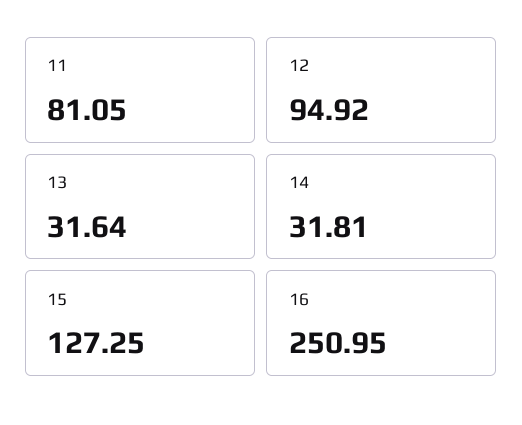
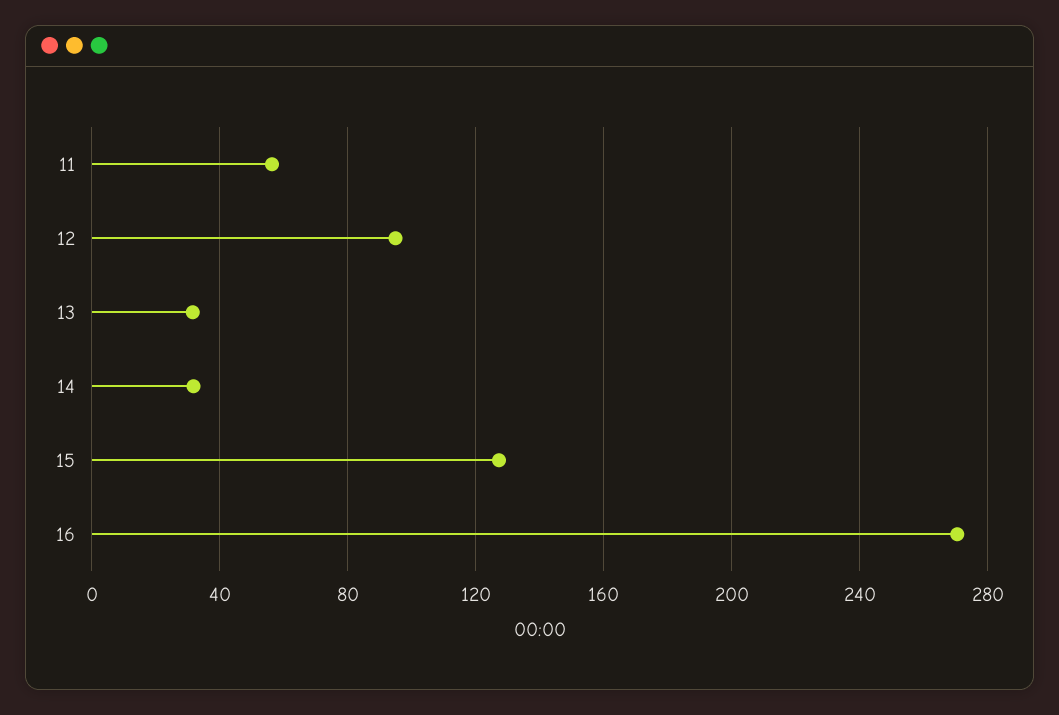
  {
-   "11": 81.05,
+   "11": 55,
    "12": 94.92,
    "13": 31.64,
    "14": 31.81,
    "15": 127.25,
-   "16": 250.95
+   "16": 270
  }

